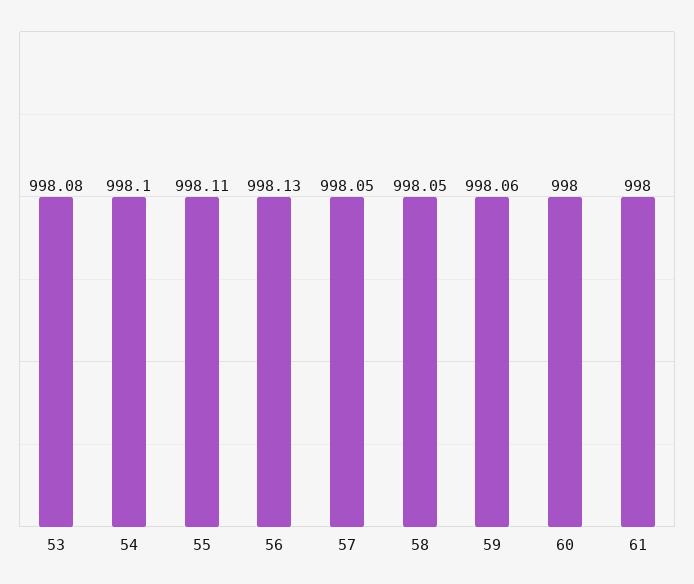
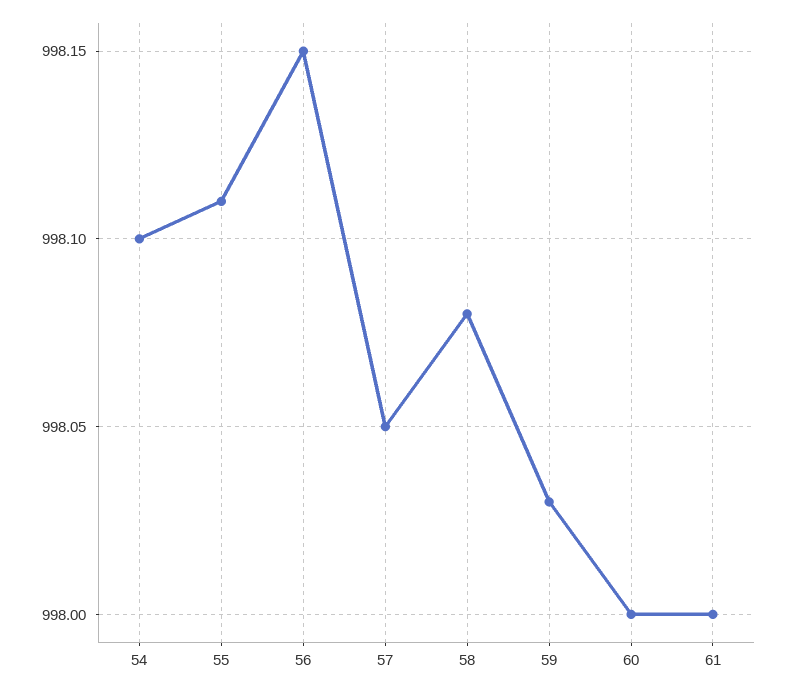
  {
-   "53": 998.08,
    "54": 998.1,
    "55": 998.11,
-   "56": 998.13,
+   "56": 998.15,
    "57": 998.05,
-   "58": 998.05,
+   "58": 998.08,
-   "59": 998.06,
+   "59": 998.03,
    "60": 998,
    "61": 998
  }

